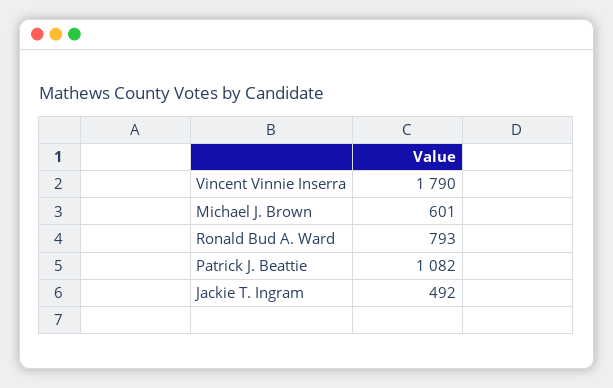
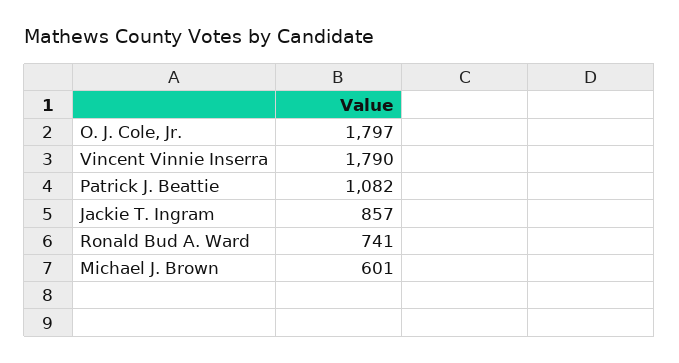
  {
    "Vincent Vinnie Inserra": 1790,
    "Michael J. Brown": 601,
-   "Ronald Bud A. Ward": 793,
+   "Ronald Bud A. Ward": 741,
    "Patrick J. Beattie": 1082,
-   "Jackie T. Ingram": 492
+   "Jackie T. Ingram": 857,
+   "O. J. Cole, Jr.": 1797
  }

